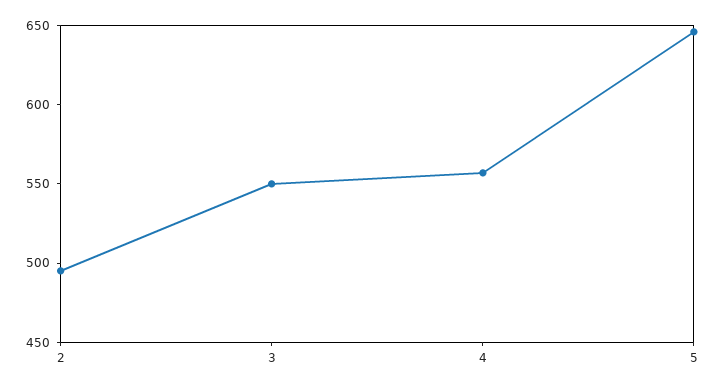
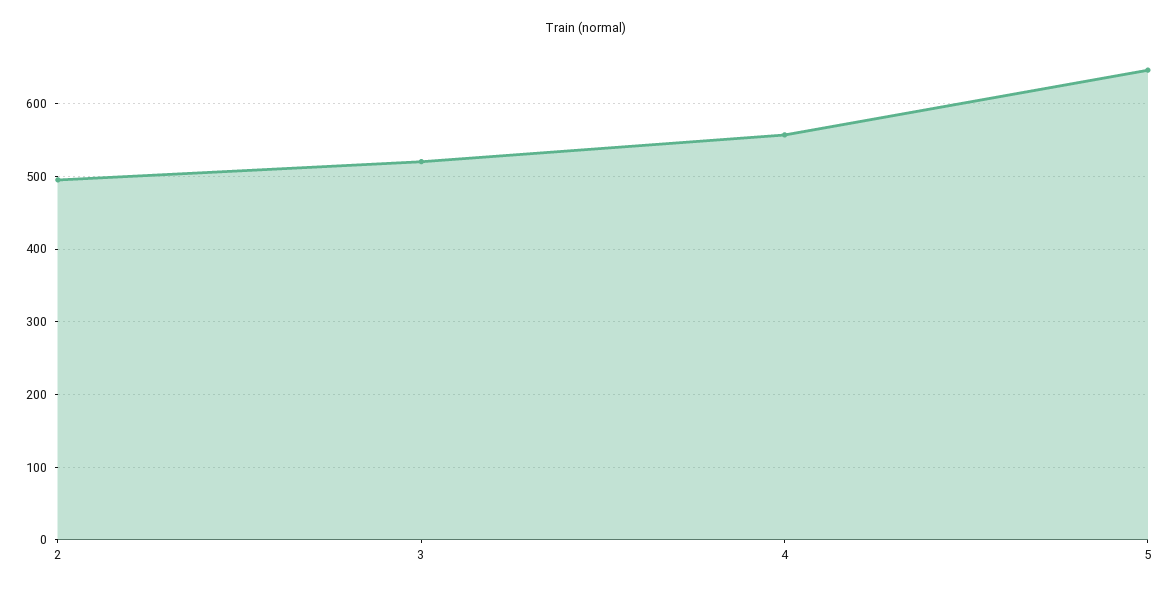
  {
    "2": 500,
-   "3": 550,
+   "3": 520,
    "4": 560,
    "5": 650
  }

